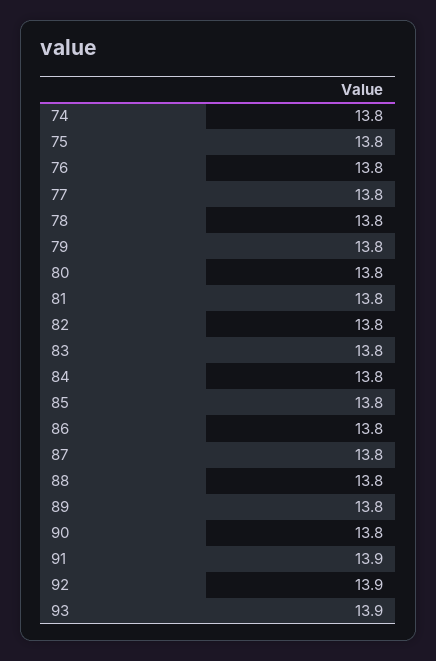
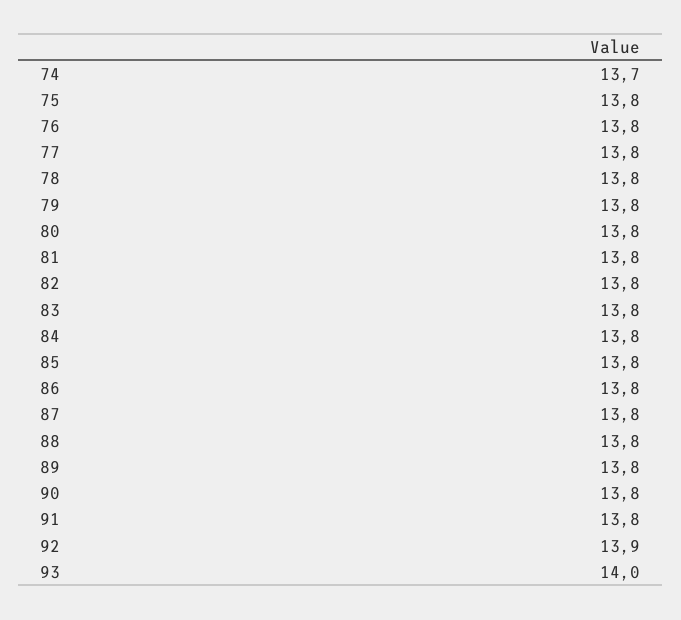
  {
-   "74": 13.8,
+   "74": 13.7,
    "75": 13.8,
    "76": 13.8,
    "77": 13.8,
    "78": 13.8,
    "79": 13.8,
    "80": 13.8,
    "81": 13.8,
    "82": 13.8,
    "83": 13.8,
    "84": 13.8,
    "85": 13.8,
    "86": 13.8,
    "87": 13.8,
    "88": 13.8,
    "89": 13.8,
    "90": 13.8,
-   "91": 13.9,
+   "91": 13.8,
    "92": 13.9,
-   "93": 13.9
+   "93": 14
  }

